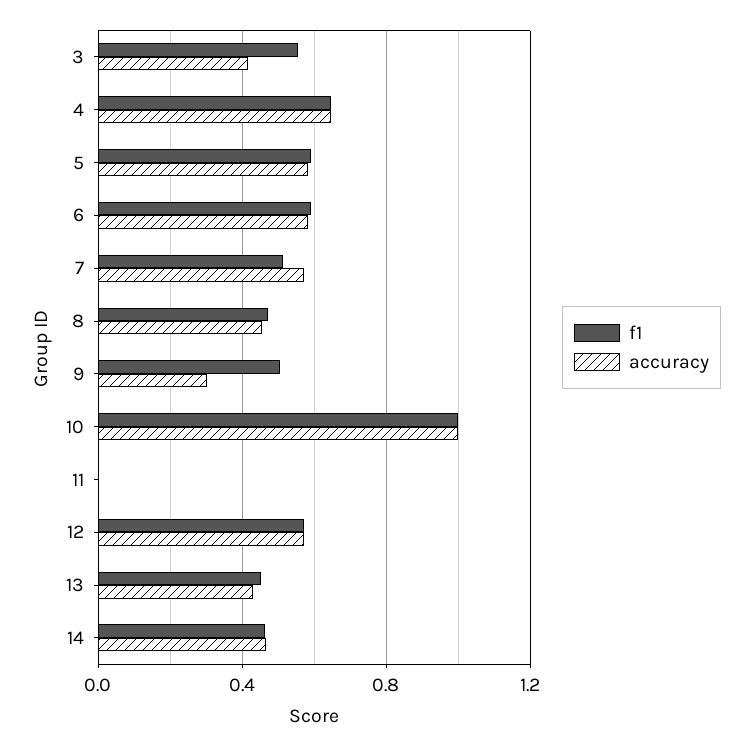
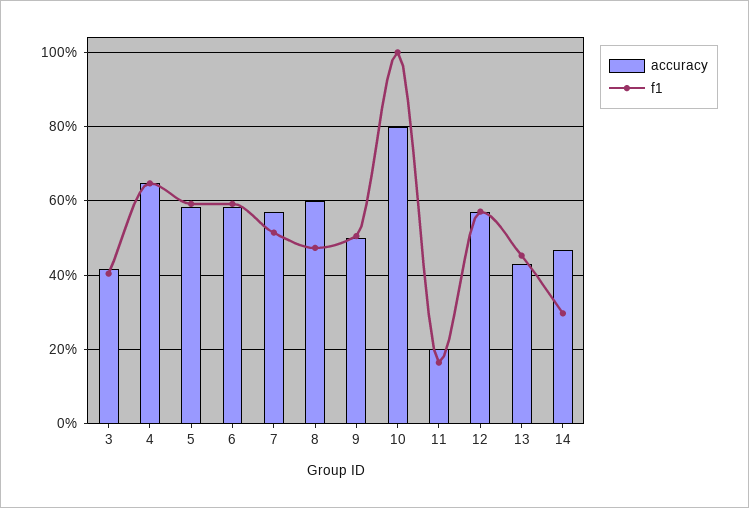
  {
    "f1": {
-     "3": 0.55,
+     "3": 0.4,
      "4": 0.64,
      "5": 0.6,
      "6": 0.6,
      "7": 0.52,
      "8": 0.48,
      "9": 0.5,
      "10": 1,
-     "11": 0,
+     "11": 0.16,
      "12": 0.58,
      "13": 0.46,
-     "14": 0.45
+     "14": 0.3
    },
    "accuracy": {
      "3": 0.42,
      "4": 0.64,
      "5": 0.58,
      "6": 0.58,
      "7": 0.58,
-     "8": 0.45,
+     "8": 0.6,
-     "9": 0.3,
+     "9": 0.5,
-     "10": 1,
+     "10": 0.8,
-     "11": 0,
+     "11": 0.2,
      "12": 0.58,
      "13": 0.42,
      "14": 0.46
    }
  }

